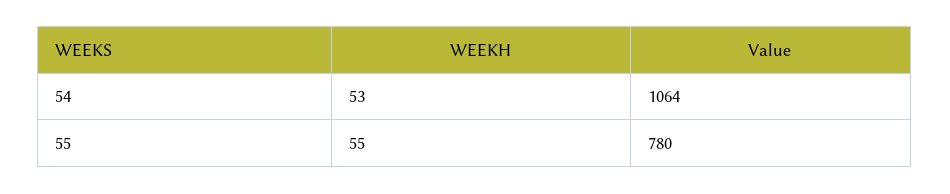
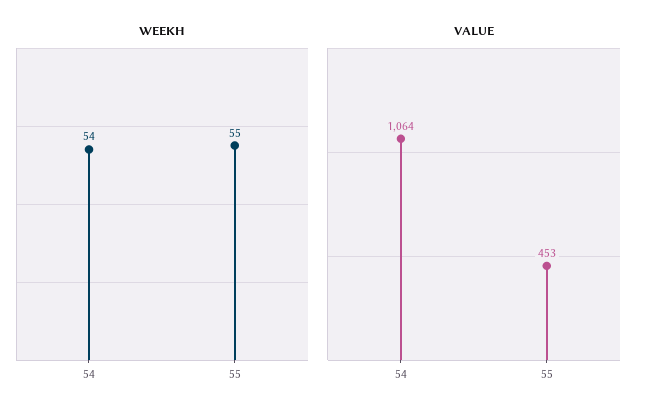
  {
    "WEEKH": {
-     "54": 53,
+     "54": 54,
      "55": 55
    },
    "Value": {
      "54": 1064,
-     "55": 780
+     "55": 453
    }
  }

